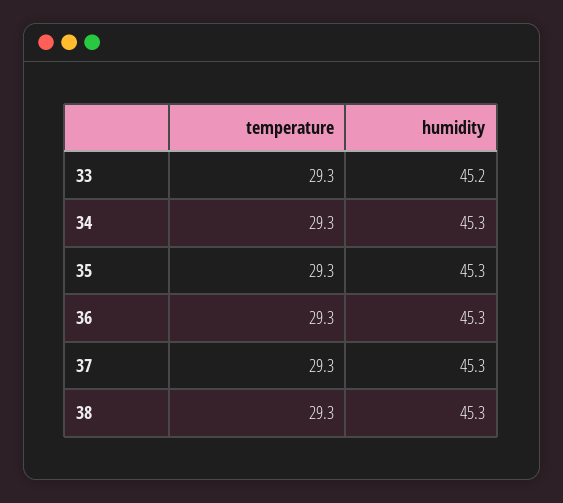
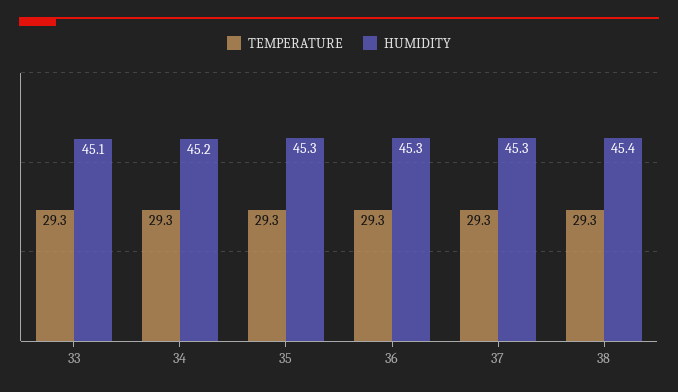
  {
    "temperature": {
      "33": 29.3,
      "34": 29.3,
      "35": 29.3,
      "36": 29.3,
      "37": 29.3,
      "38": 29.3
    },
    "humidity": {
-     "33": 45.2,
+     "33": 45.1,
-     "34": 45.3,
+     "34": 45.2,
      "35": 45.3,
      "36": 45.3,
      "37": 45.3,
-     "38": 45.3
+     "38": 45.4
    }
  }

